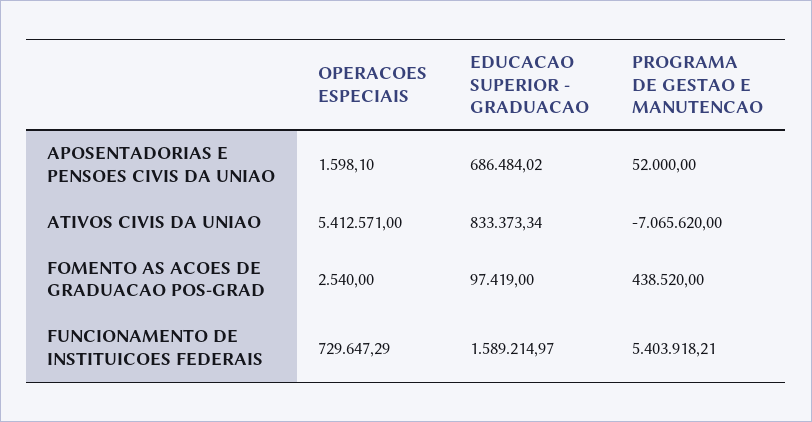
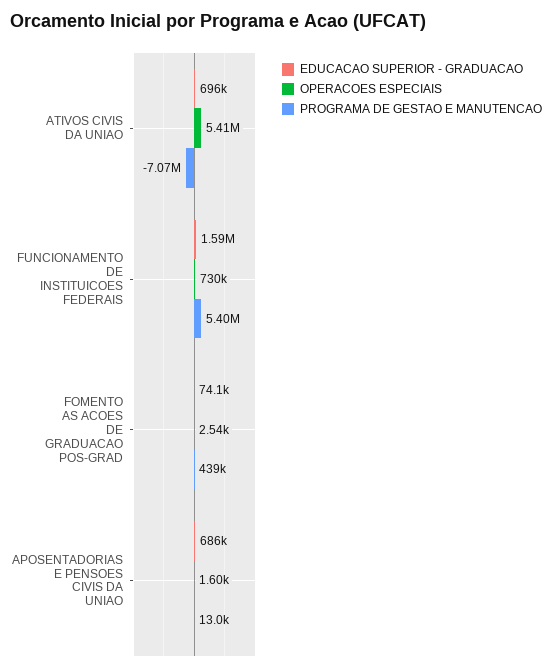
  {
    "OPERACOES ESPECIAIS": {
      "APOSENTADORIAS E PENSOES CIVIS DA UNIAO": 1598.1,
      "ATIVOS CIVIS DA UNIAO": 5412571,
      "FOMENTO AS ACOES DE GRADUACAO POS-GRAD": 2540,
      "FUNCIONAMENTO DE INSTITUICOES FEDERAIS": 729647.29
    },
    "EDUCACAO SUPERIOR - GRADUACAO": {
      "APOSENTADORIAS E PENSOES CIVIS DA UNIAO": 686484.02,
-     "ATIVOS CIVIS DA UNIAO": 833373.34,
+     "ATIVOS CIVIS DA UNIAO": 696000,
-     "FOMENTO AS ACOES DE GRADUACAO POS-GRAD": 97419,
+     "FOMENTO AS ACOES DE GRADUACAO POS-GRAD": 74100,
      "FUNCIONAMENTO DE INSTITUICOES FEDERAIS": 1589214.97
    },
    "PROGRAMA DE GESTAO E MANUTENCAO": {
-     "APOSENTADORIAS E PENSOES CIVIS DA UNIAO": 52000,
+     "APOSENTADORIAS E PENSOES CIVIS DA UNIAO": 13000,
      "ATIVOS CIVIS DA UNIAO": -7065620,
      "FOMENTO AS ACOES DE GRADUACAO POS-GRAD": 438520,
      "FUNCIONAMENTO DE INSTITUICOES FEDERAIS": 5403918.21
    }
  }

